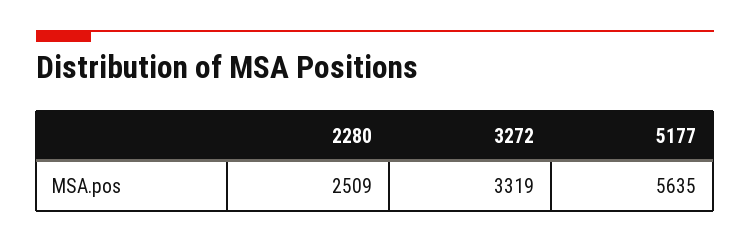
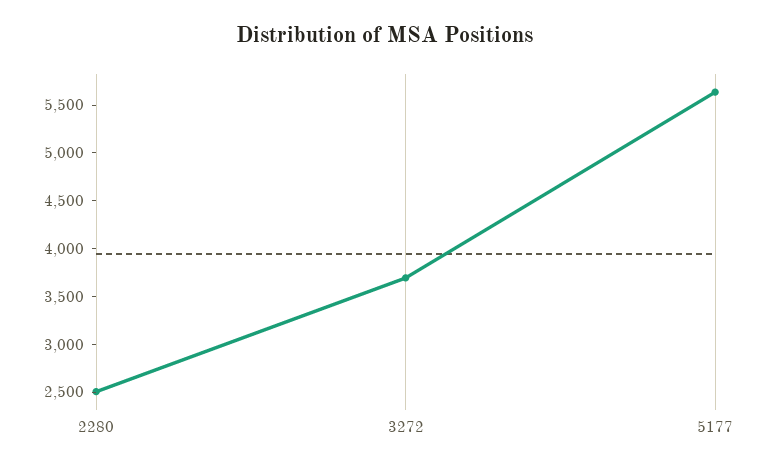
  {
    "2280": 2509,
-   "3272": 3319,
+   "3272": 3700,
    "5177": 5635
  }

